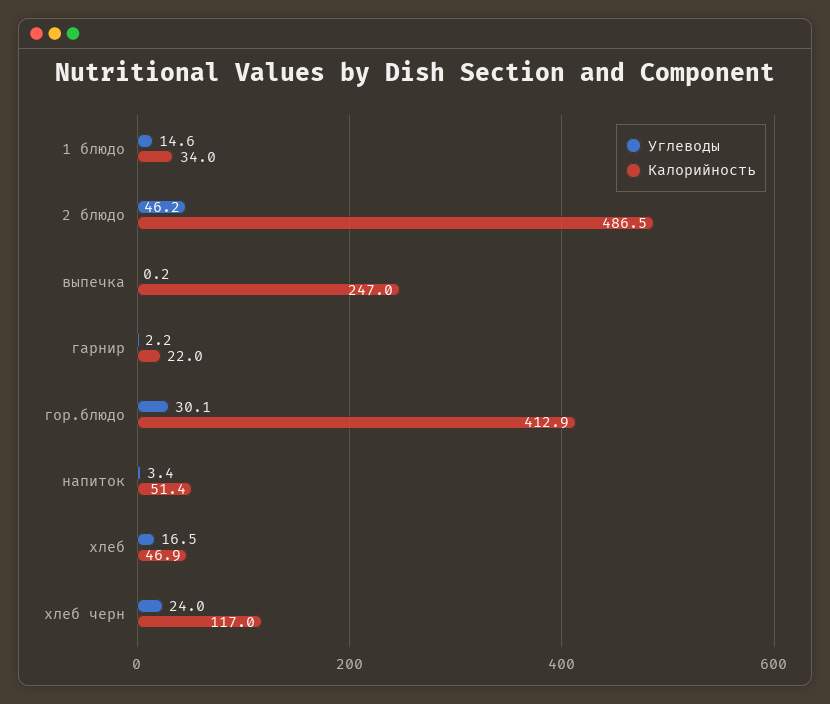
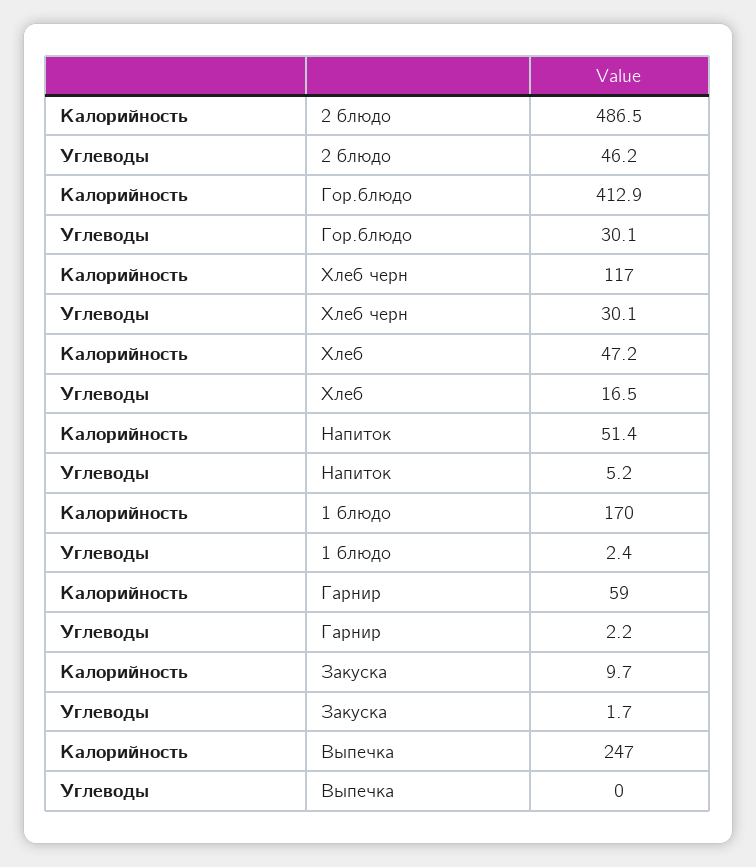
  {
    "Углеводы": {
-     "1 блюдо": 14.6,
+     "1 блюдо": 2.4,
      "2 блюдо": 46.2,
-     "выпечка": 0.2,
+     "выпечка": 0,
      "гарнир": 2.2,
      "гор.блюдо": 30.1,
-     "напиток": 3.4,
+     "напиток": 5.2,
      "хлеб": 16.5,
-     "хлеб черн": 24
+     "хлеб черн": 30.1,
+     "Закуска": 1.7
    },
    "Калорийность": {
-     "1 блюдо": 34,
+     "1 блюдо": 170,
      "2 блюдо": 486.5,
      "выпечка": 247,
-     "гарнир": 22,
+     "гарнир": 59,
      "гор.блюдо": 412.9,
      "напиток": 51.4,
-     "хлеб": 46.9,
+     "хлеб": 47.2,
-     "хлеб черн": 117
+     "хлеб черн": 117,
+     "Закуска": 9.7
    }
  }

